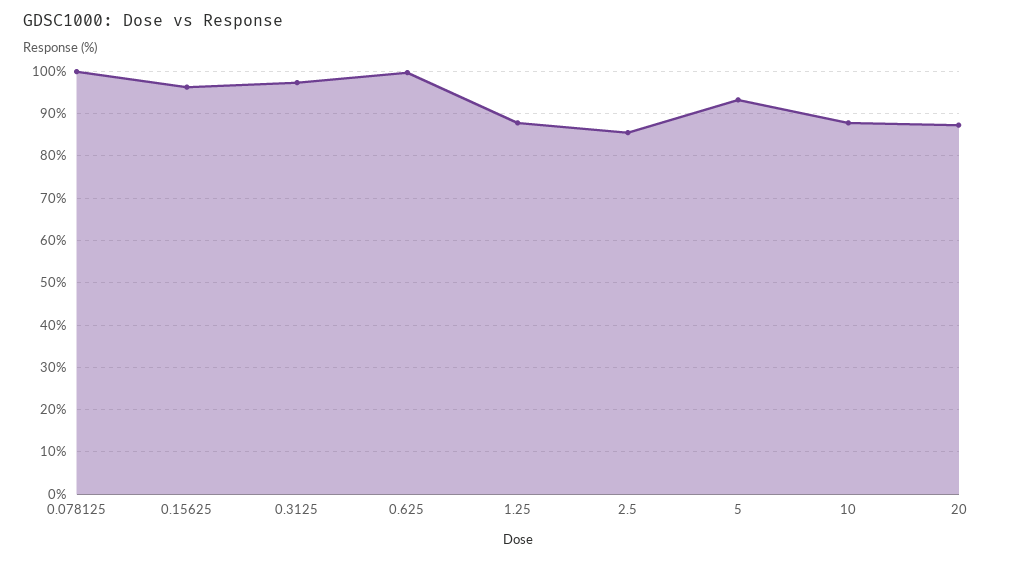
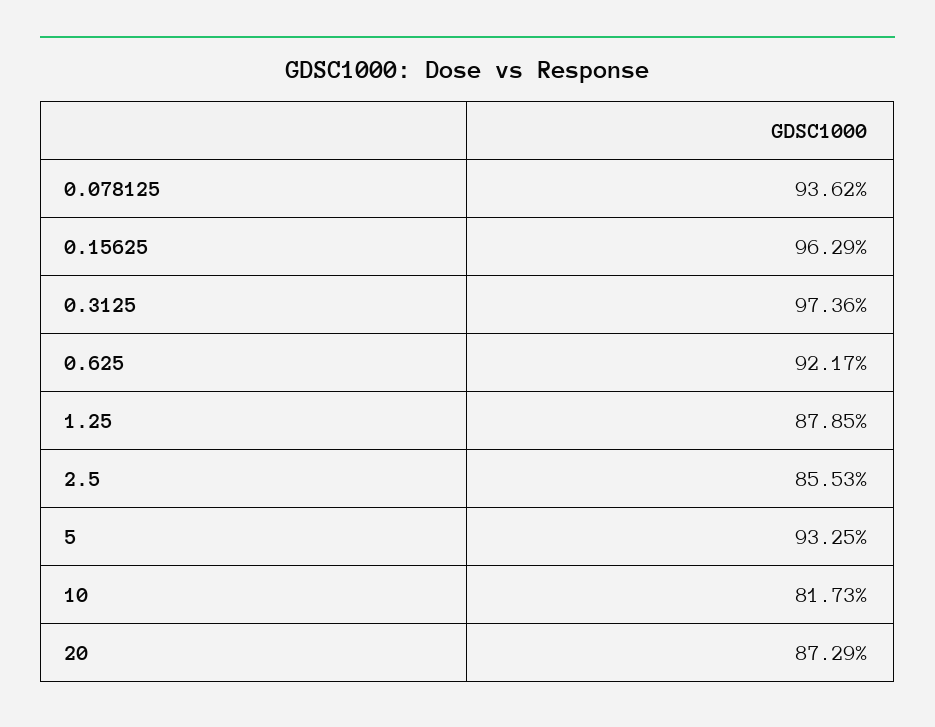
  {
-   "0.078125": 100,
+   "0.078125": 93.62,
    "0.15625": 96.29,
    "0.3125": 97.36,
-   "0.625": 100,
+   "0.625": 92.17,
    "1.25": 87.85,
    "2.5": 85.53,
    "5": 93.25,
-   "10": 88,
+   "10": 81.73,
    "20": 87.29
  }

